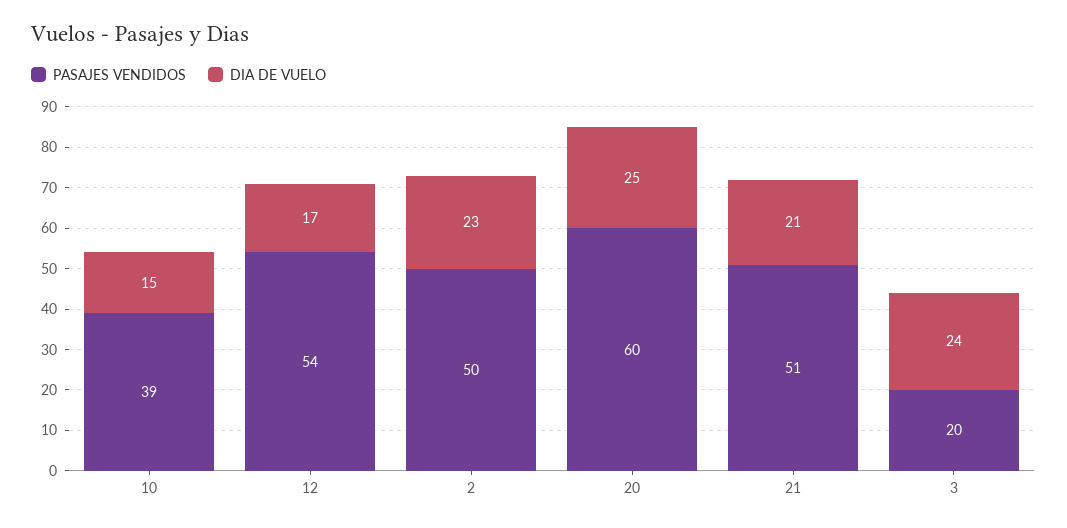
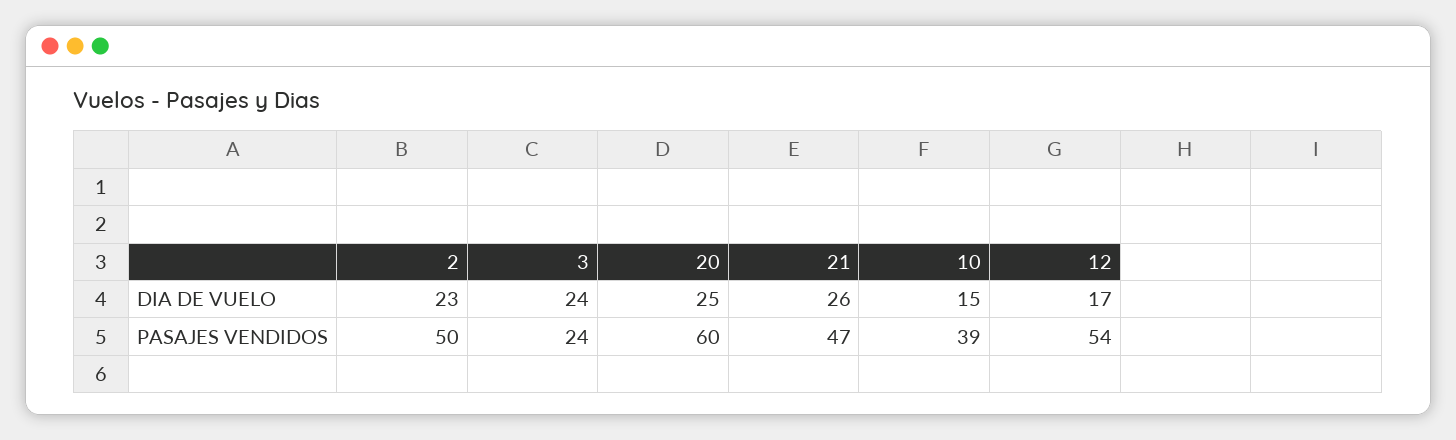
  {
    "PASAJES VENDIDOS": {
      "10": 39,
      "12": 54,
      "2": 50,
      "20": 60,
-     "21": 51,
+     "21": 47,
-     "3": 20
+     "3": 24
    },
    "DIA DE VUELO": {
      "10": 15,
      "12": 17,
      "2": 23,
      "20": 25,
-     "21": 21,
+     "21": 26,
      "3": 24
    }
  }

